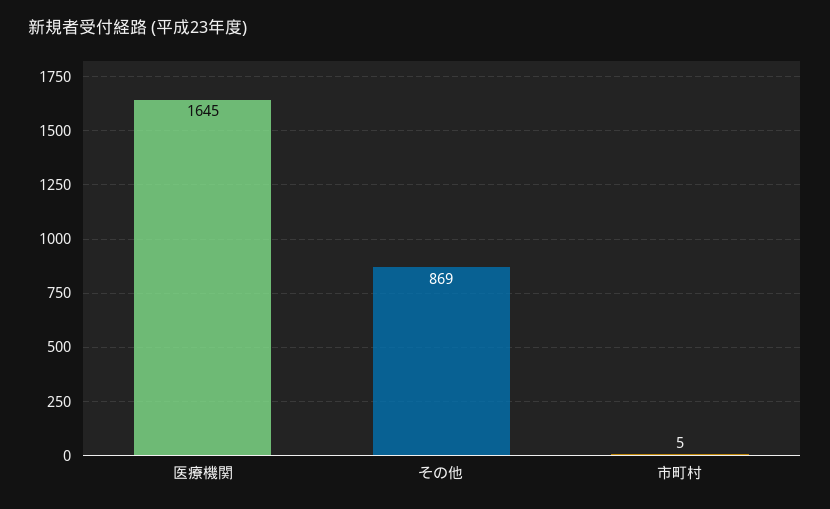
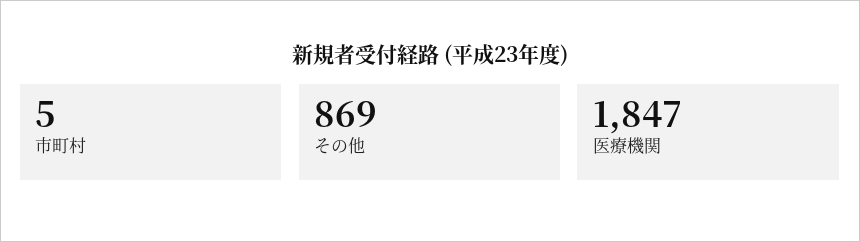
  {
-   "医療機関": 1645,
+   "医療機関": 1847,
    "その他": 869,
    "市町村": 5
  }

